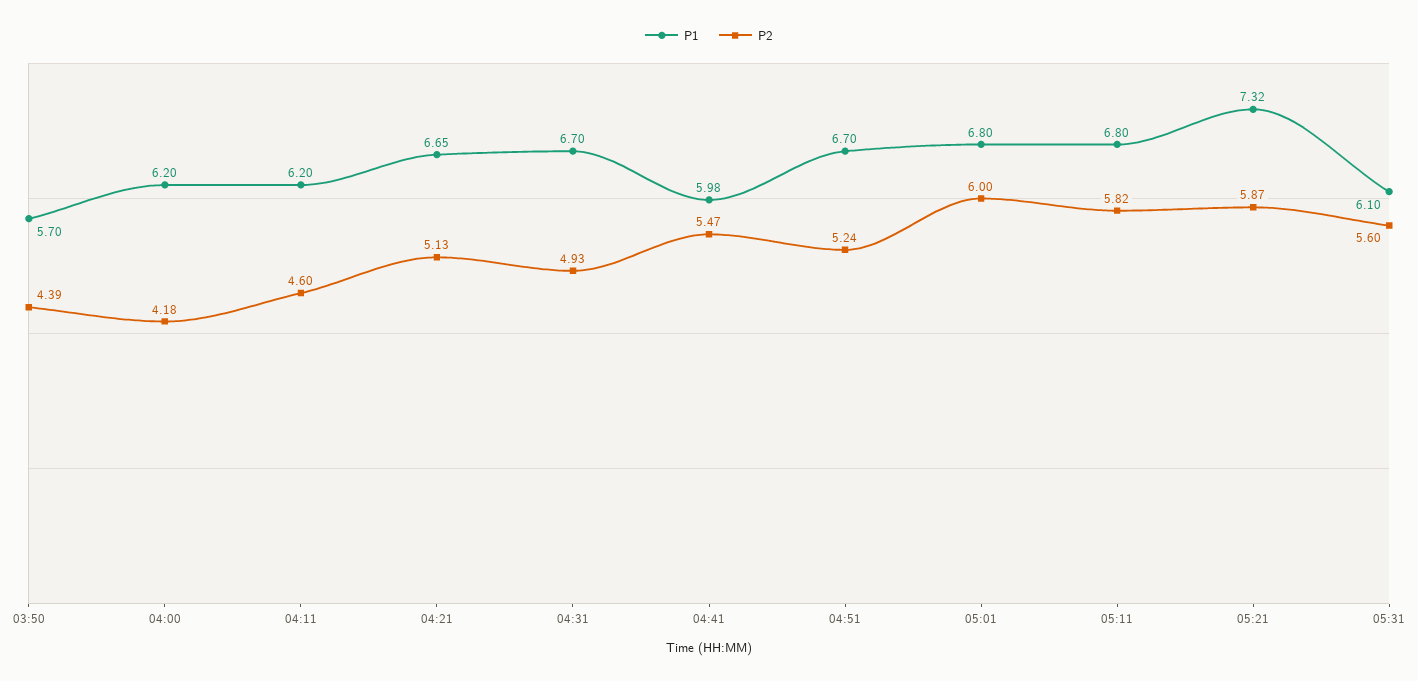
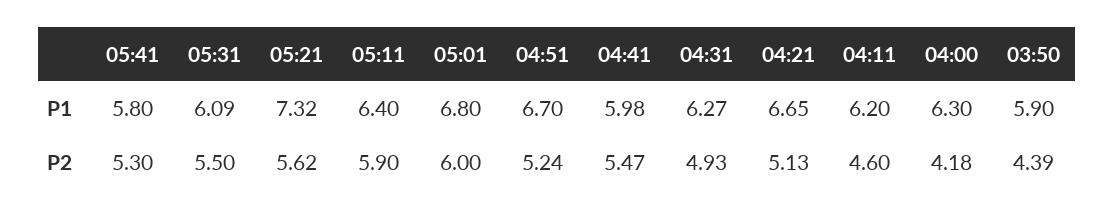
  {
    "P1": {
-     "03:50": 5.7,
+     "03:50": 5.9,
-     "04:00": 6.2,
+     "04:00": 6.3,
      "04:11": 6.2,
      "04:21": 6.65,
-     "04:31": 6.7,
+     "04:31": 6.27,
      "04:41": 5.98,
      "04:51": 6.7,
      "05:01": 6.8,
-     "05:11": 6.8,
+     "05:11": 6.4,
      "05:21": 7.32,
-     "05:31": 6.1
+     "05:31": 6.09,
+     "05:41": 5.8
    },
    "P2": {
      "03:50": 4.39,
      "04:00": 4.18,
      "04:11": 4.6,
      "04:21": 5.13,
      "04:31": 4.93,
      "04:41": 5.47,
      "04:51": 5.24,
      "05:01": 6,
-     "05:11": 5.82,
+     "05:11": 5.9,
-     "05:21": 5.87,
+     "05:21": 5.62,
-     "05:31": 5.6
+     "05:31": 5.5,
+     "05:41": 5.3
    }
  }

